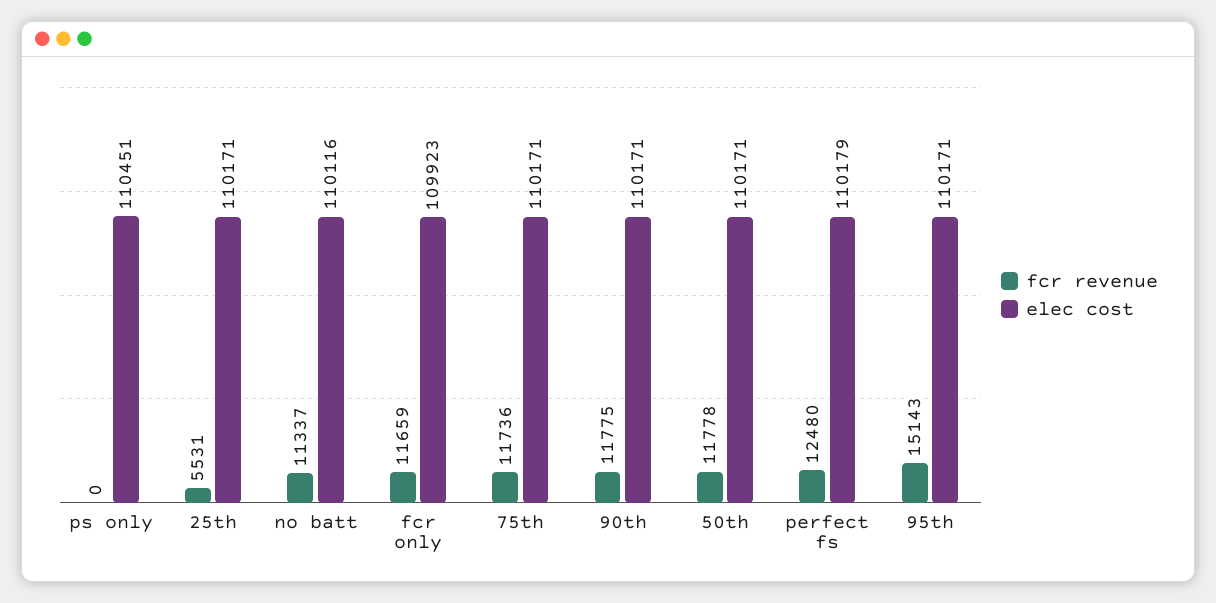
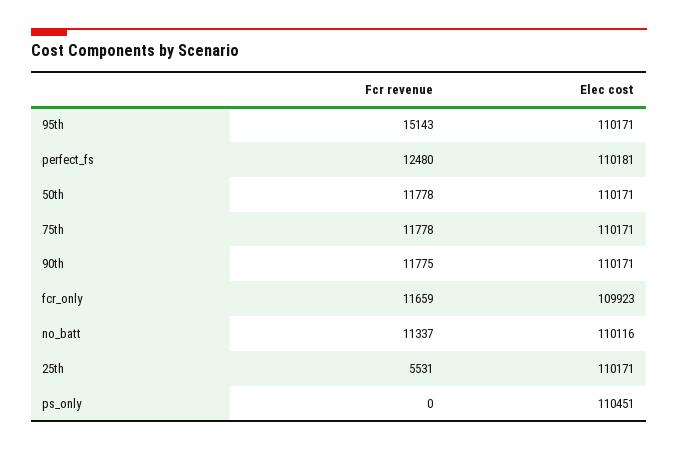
  {
    "fcr revenue": {
      "ps only": 0,
      "25th": 5531,
      "no batt": 11337,
      "fcr only": 11659,
-     "75th": 11736,
+     "75th": 11778,
      "90th": 11775,
      "50th": 11778,
      "perfect fs": 12480,
      "95th": 15143
    },
    "elec cost": {
      "ps only": 110451,
      "25th": 110171,
      "no batt": 110116,
      "fcr only": 109923,
      "75th": 110171,
      "90th": 110171,
      "50th": 110171,
-     "perfect fs": 110179,
+     "perfect fs": 110181,
      "95th": 110171
    }
  }

